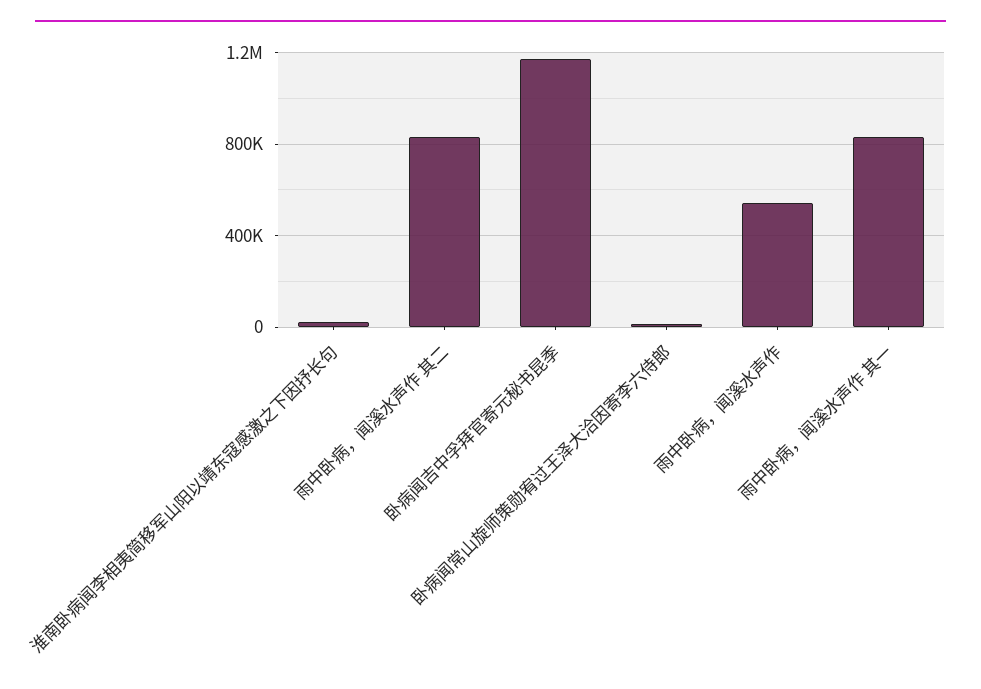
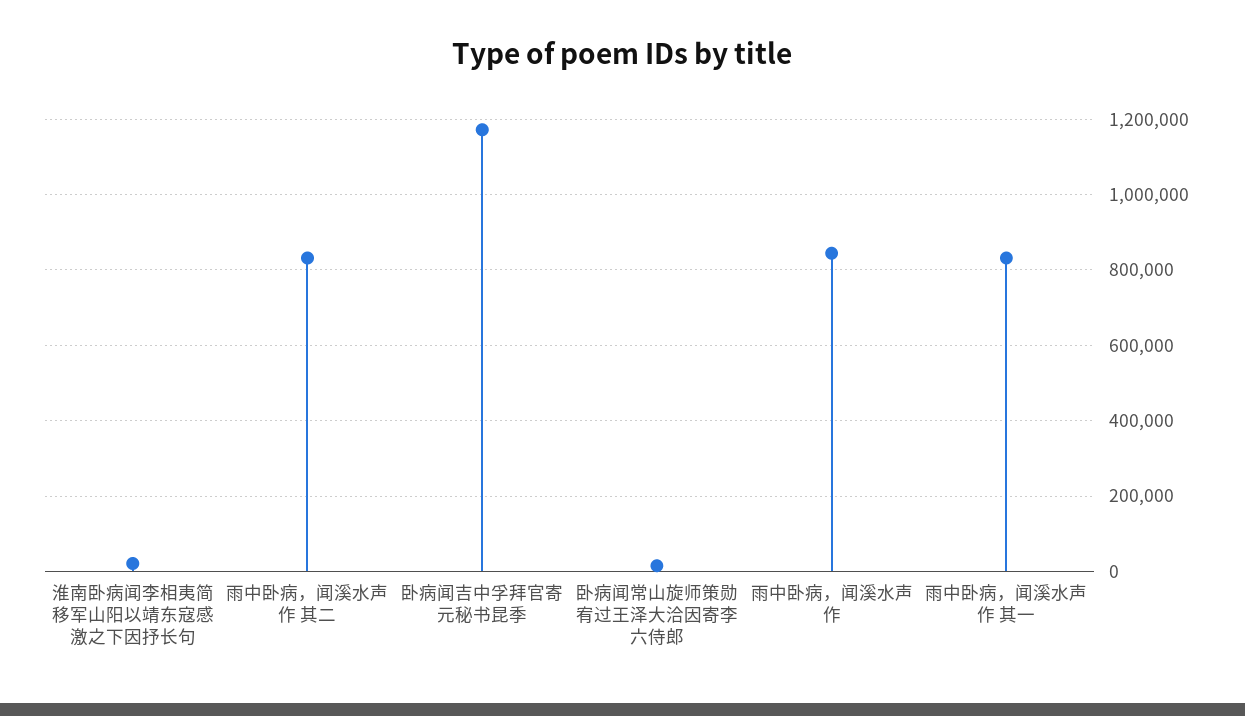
  {
    "淮南卧病闻李相夷简移军山阳以靖东寇感激之下因抒长句": 20000,
    "雨中卧病，闻溪水声作 其二": 840000,
    "卧病闻吉中孚拜官寄元秘书昆季": 1180000,
    "卧病闻常山旋师策勋宥过王泽大洽因寄李六侍郎": 20000,
-   "雨中卧病，闻溪水声作": 550000,
+   "雨中卧病，闻溪水声作": 840000,
    "雨中卧病，闻溪水声作 其一": 840000
  }

